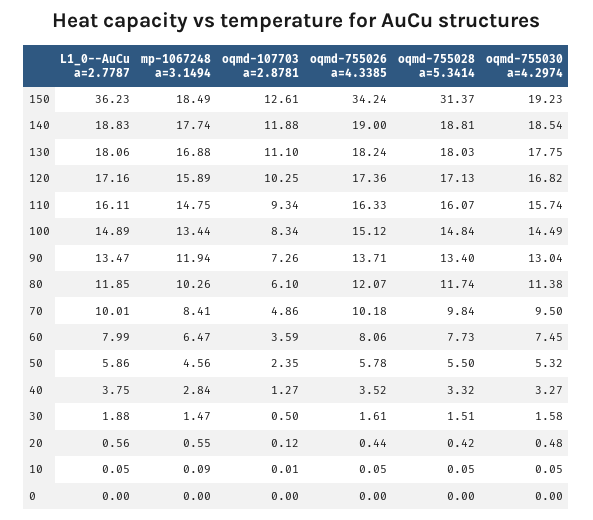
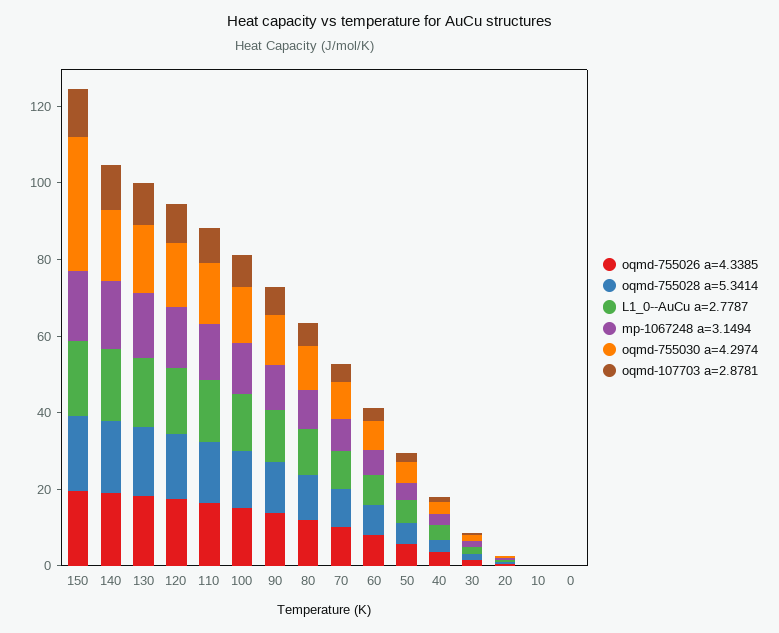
  {
    "L1_0--AuCu a=2.7787": {
-     "150": 36.23,
+     "150": 20,
      "140": 18.83,
      "130": 18.06,
      "120": 17.16,
      "110": 16.11,
      "100": 14.89,
      "90": 13.47,
      "80": 11.85,
      "70": 10.01,
      "60": 7.99,
      "50": 5.86,
      "40": 3.75,
      "30": 1.88,
      "20": 0.56,
      "10": 0.05,
      "0": 0
    },
    "mp-1067248 a=3.1494": {
      "150": 18.49,
      "140": 17.74,
      "130": 16.88,
      "120": 15.89,
      "110": 14.75,
      "100": 13.44,
      "90": 11.94,
      "80": 10.26,
      "70": 8.41,
      "60": 6.47,
      "50": 4.56,
      "40": 2.84,
      "30": 1.47,
      "20": 0.55,
      "10": 0.09,
      "0": 0
    },
    "oqmd-107703 a=2.8781": {
      "150": 12.61,
      "140": 11.88,
      "130": 11.1,
      "120": 10.25,
      "110": 9.34,
      "100": 8.34,
      "90": 7.26,
      "80": 6.1,
      "70": 4.86,
      "60": 3.59,
      "50": 2.35,
      "40": 1.27,
      "30": 0.5,
      "20": 0.12,
      "10": 0.01,
      "0": 0
    },
    "oqmd-755026 a=4.3385": {
-     "150": 34.24,
+     "150": 20,
      "140": 19,
      "130": 18.24,
      "120": 17.36,
      "110": 16.33,
      "100": 15.12,
      "90": 13.71,
      "80": 12.07,
      "70": 10.18,
      "60": 8.06,
      "50": 5.78,
      "40": 3.52,
      "30": 1.61,
      "20": 0.44,
      "10": 0.05,
      "0": 0
    },
    "oqmd-755028 a=5.3414": {
-     "150": 31.37,
+     "150": 20,
      "140": 18.81,
      "130": 18.03,
      "120": 17.13,
      "110": 16.07,
      "100": 14.84,
      "90": 13.4,
      "80": 11.74,
      "70": 9.84,
      "60": 7.73,
      "50": 5.5,
      "40": 3.32,
      "30": 1.51,
      "20": 0.42,
      "10": 0.05,
      "0": 0
    },
    "oqmd-755030 a=4.2974": {
-     "150": 19.23,
+     "150": 35,
      "140": 18.54,
      "130": 17.75,
      "120": 16.82,
      "110": 15.74,
      "100": 14.49,
      "90": 13.04,
      "80": 11.38,
      "70": 9.5,
      "60": 7.45,
      "50": 5.32,
      "40": 3.27,
      "30": 1.58,
      "20": 0.48,
      "10": 0.05,
      "0": 0
    }
  }

